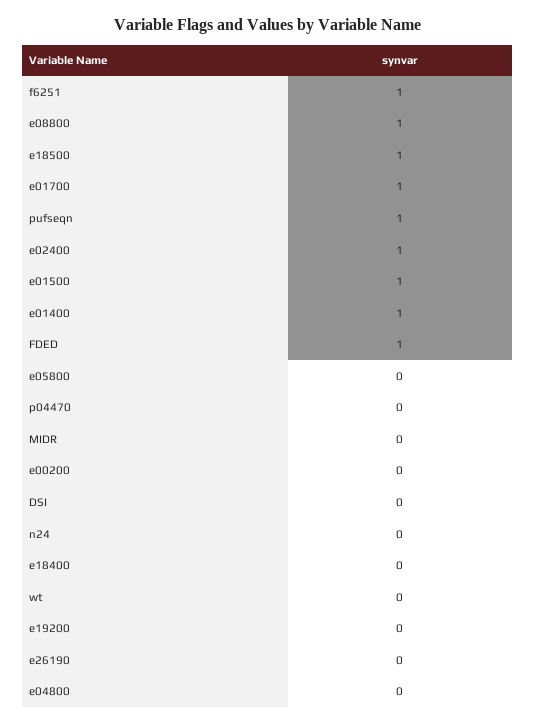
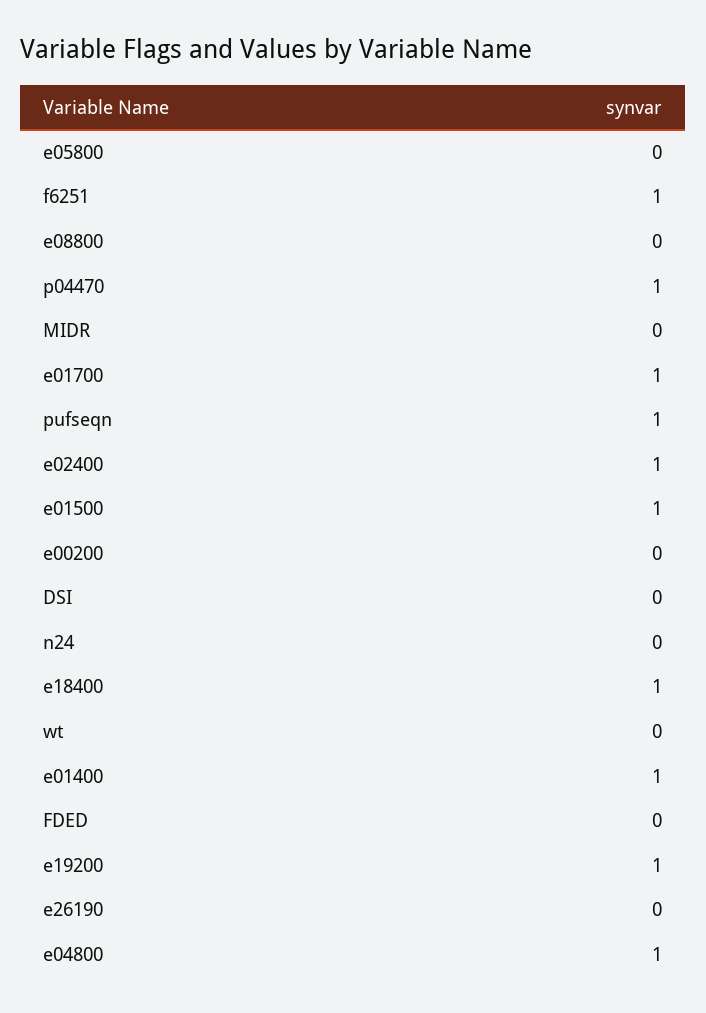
  {
    "f6251": 1,
-   "e08800": 1,
+   "e08800": 0,
-   "e18500": 1,
    "e01700": 1,
    "pufseqn": 1,
    "e02400": 1,
    "e01500": 1,
    "e01400": 1,
-   "FDED": 1,
+   "FDED": 0,
    "e05800": 0,
-   "p04470": 0,
+   "p04470": 1,
    "MIDR": 0,
    "e00200": 0,
    "DSI": 0,
    "n24": 0,
-   "e18400": 0,
+   "e18400": 1,
    "wt": 0,
-   "e19200": 0,
+   "e19200": 1,
    "e26190": 0,
-   "e04800": 0
+   "e04800": 1
  }

